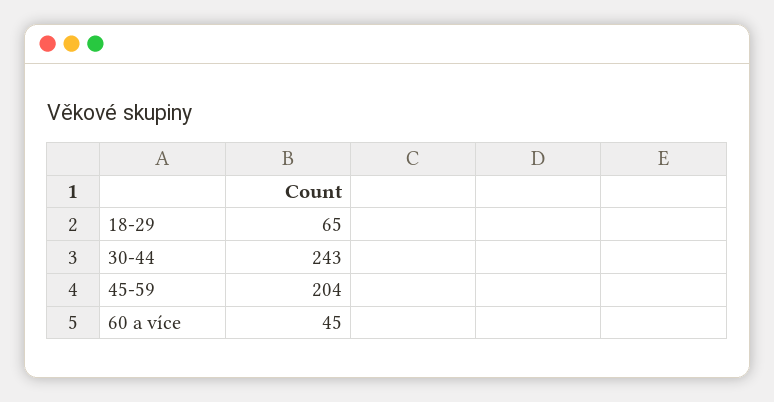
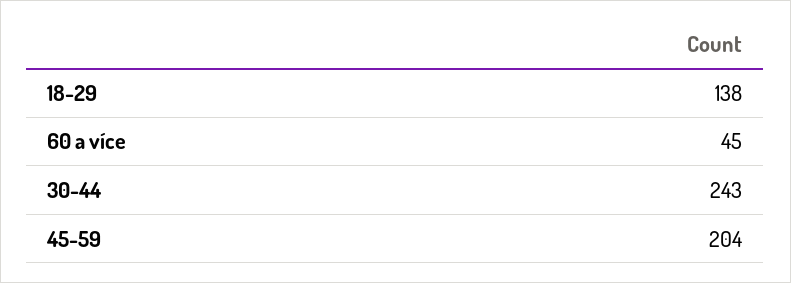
  {
-   "18-29": 65,
+   "18-29": 138,
    "30-44": 243,
    "45-59": 204,
    "60 a více": 45
  }

